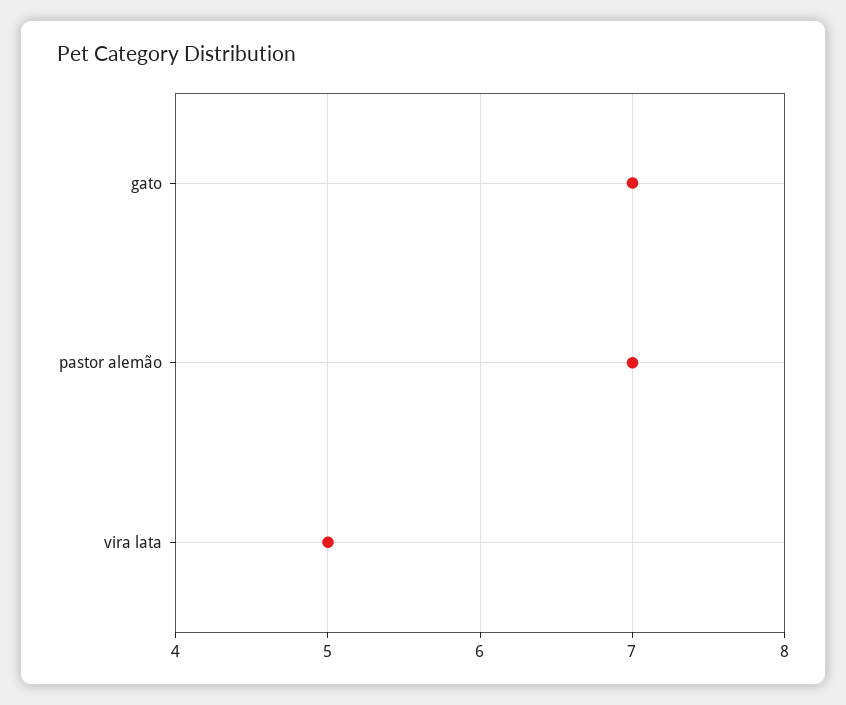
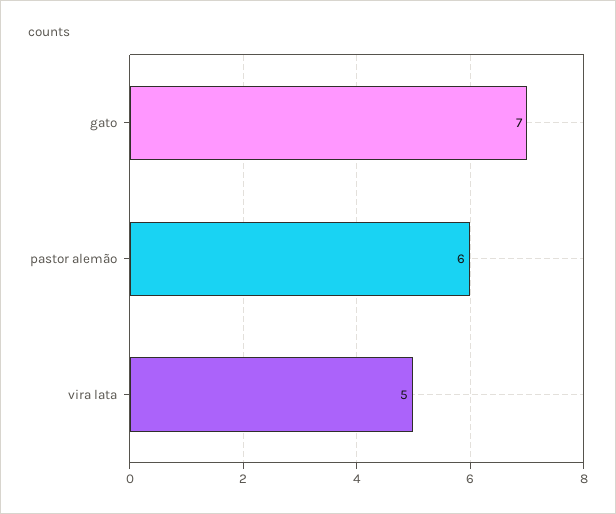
  {
    "gato": 7,
-   "pastor alemão": 7,
+   "pastor alemão": 6,
    "vira lata": 5
  }

